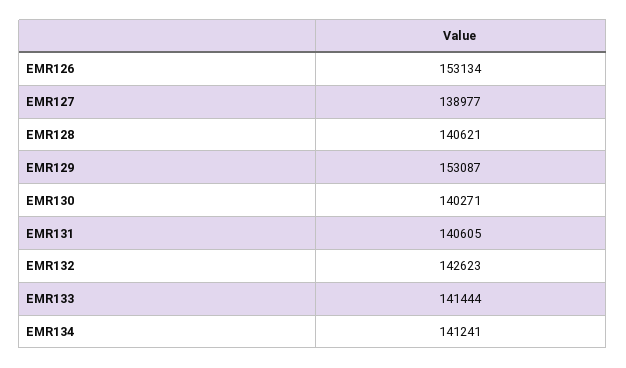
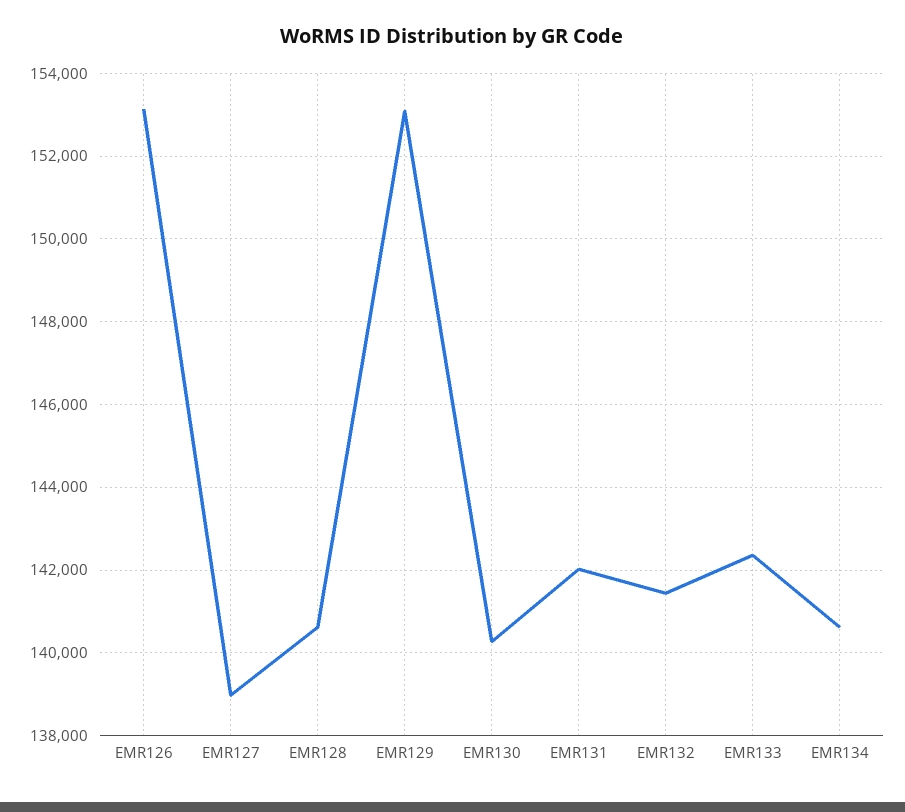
  {
    "EMR126": 153134,
    "EMR127": 138977,
    "EMR128": 140621,
    "EMR129": 153087,
    "EMR130": 140271,
-   "EMR131": 140605,
+   "EMR131": 142000,
-   "EMR132": 142623,
+   "EMR132": 141400,
-   "EMR133": 141444,
+   "EMR133": 142400,
-   "EMR134": 141241
+   "EMR134": 140600
  }

